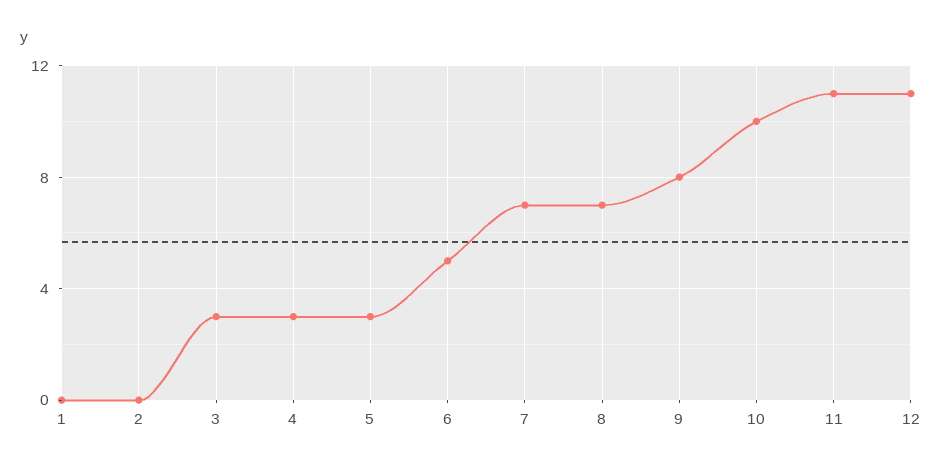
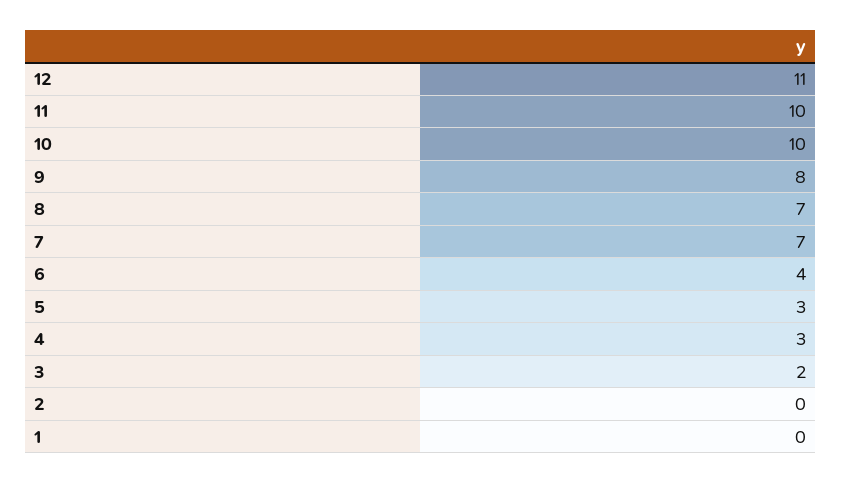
  {
    "1": 0,
    "2": 0,
-   "3": 3,
+   "3": 2,
    "4": 3,
    "5": 3,
-   "6": 5,
+   "6": 4,
    "7": 7,
    "8": 7,
    "9": 8,
    "10": 10,
-   "11": 11,
+   "11": 10,
    "12": 11
  }

